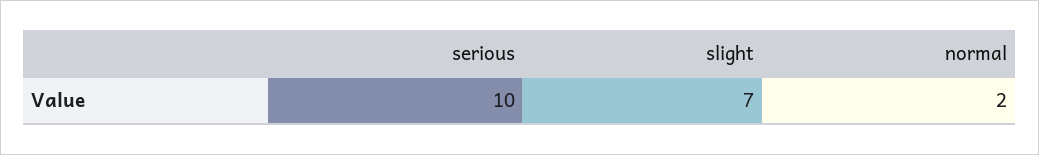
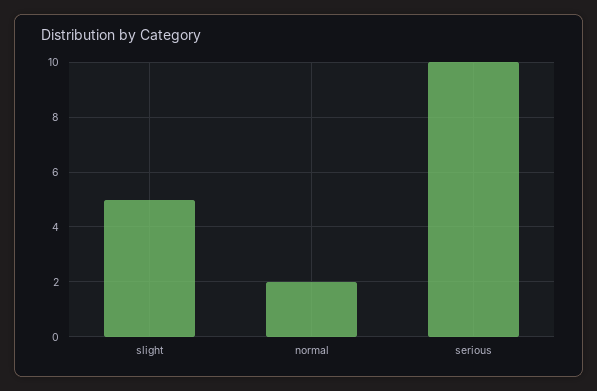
  {
    "serious": 10,
-   "slight": 7,
+   "slight": 5,
    "normal": 2
  }

